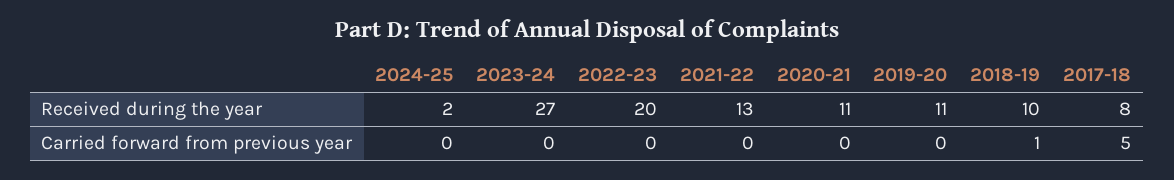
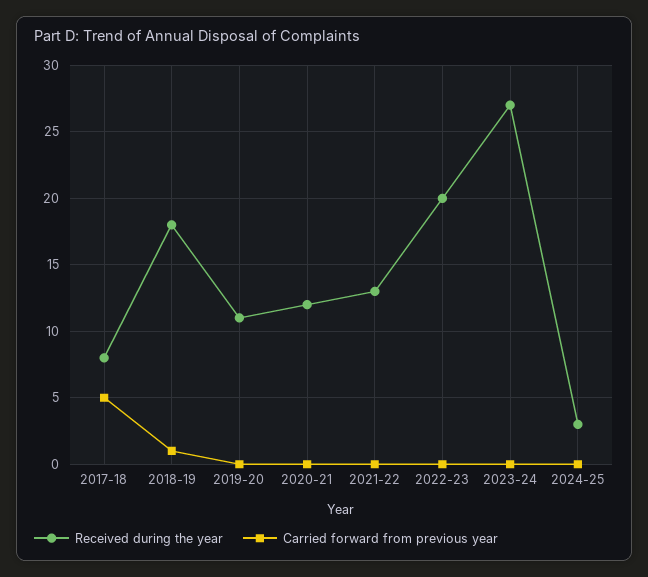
  {
    "Received during the year": {
-     "2024-25": 2,
+     "2024-25": 3,
      "2023-24": 27,
      "2022-23": 20,
      "2021-22": 13,
-     "2020-21": 11,
+     "2020-21": 12,
      "2019-20": 11,
-     "2018-19": 10,
+     "2018-19": 18,
      "2017-18": 8
    },
    "Carried forward from previous year": {
      "2024-25": 0,
      "2023-24": 0,
      "2022-23": 0,
      "2021-22": 0,
      "2020-21": 0,
      "2019-20": 0,
      "2018-19": 1,
      "2017-18": 5
    }
  }

